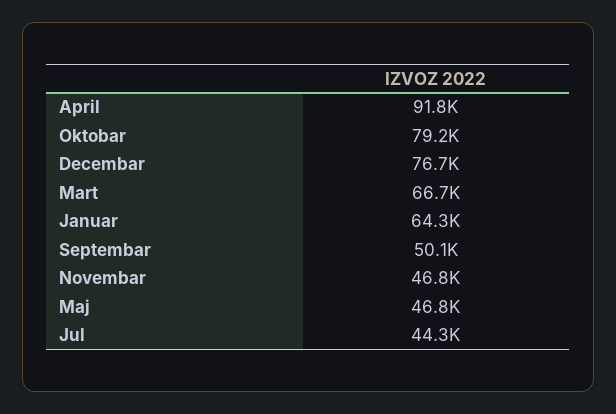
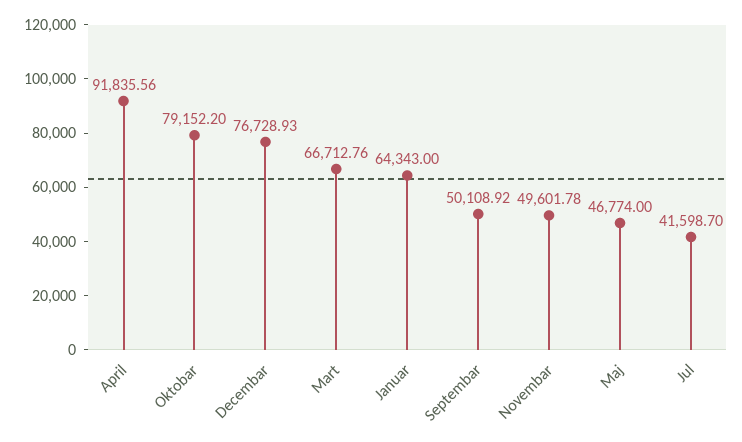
  {
    "April": 91835.56,
    "Oktobar": 79152.2,
    "Decembar": 76728.93,
    "Mart": 66712.76,
    "Januar": 64343,
    "Septembar": 50108.92,
-   "Novembar": 46800,
+   "Novembar": 49601.78,
    "Maj": 46774,
-   "Jul": 44300
+   "Jul": 41598.7
  }

